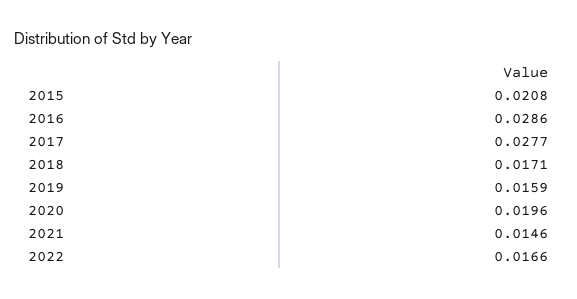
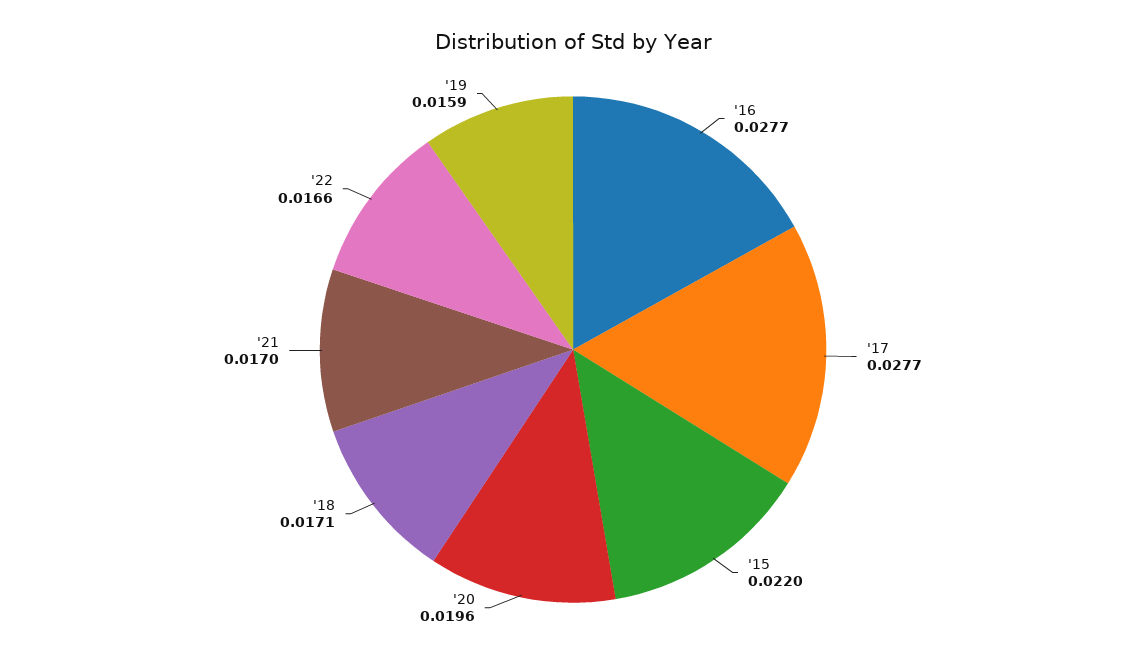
  {
-   "2015": 0.0208,
+   "2015": 0.022,
-   "2016": 0.0286,
+   "2016": 0.0277,
    "2017": 0.0277,
    "2018": 0.0171,
    "2019": 0.0159,
    "2020": 0.0196,
-   "2021": 0.0146,
+   "2021": 0.017,
    "2022": 0.0166
  }

